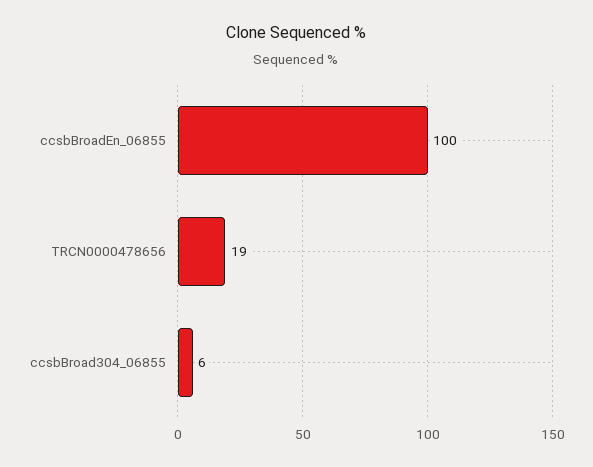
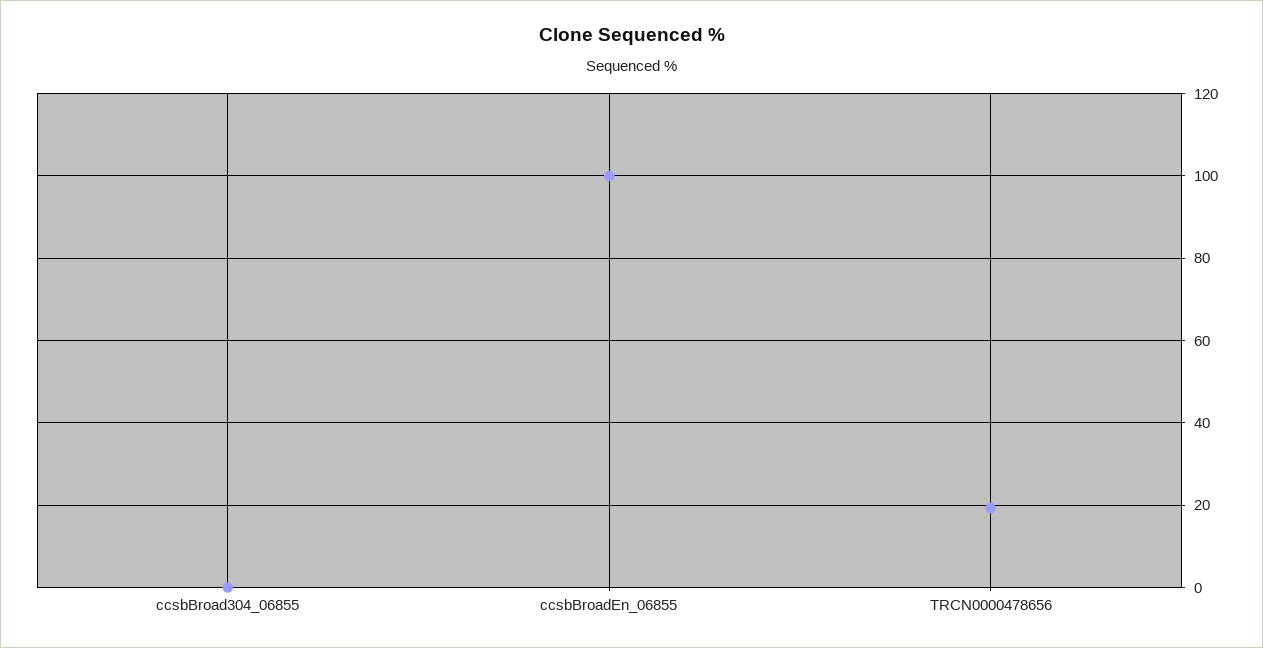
  {
    "ccsbBroadEn_06855": 100,
    "TRCN0000478656": 19,
-   "ccsbBroad304_06855": 6
+   "ccsbBroad304_06855": 0
  }

